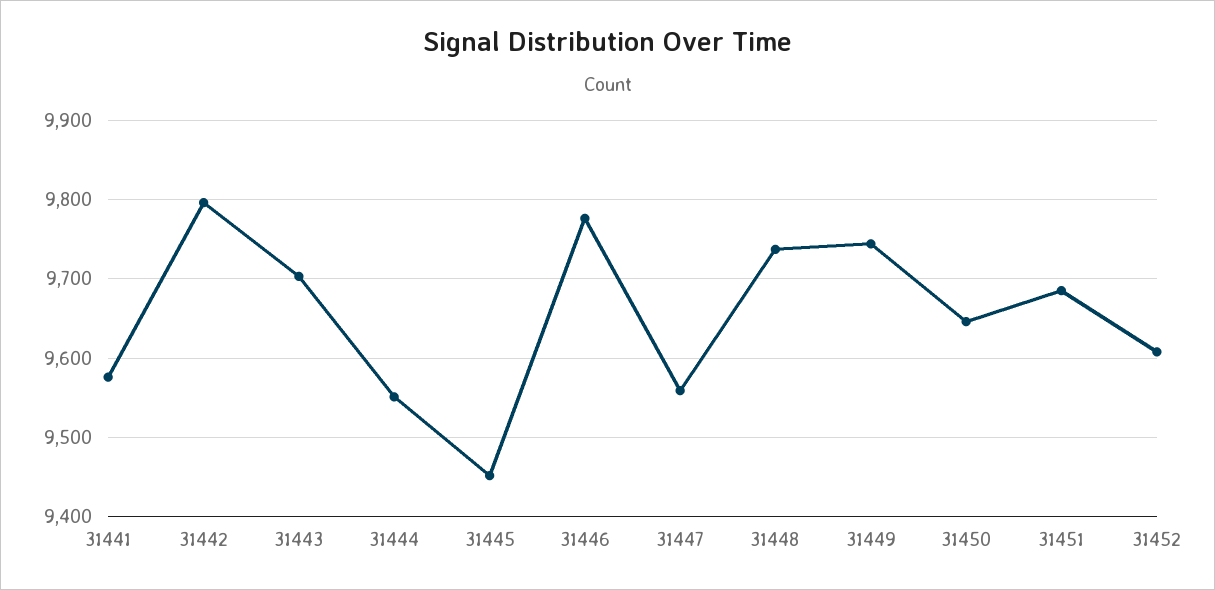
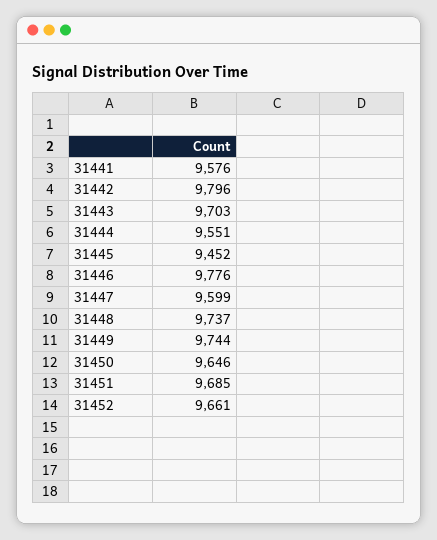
  {
    "31441": 9576,
    "31442": 9796,
    "31443": 9703,
    "31444": 9551,
    "31445": 9452,
    "31446": 9776,
-   "31447": 9560,
+   "31447": 9599,
    "31448": 9737,
    "31449": 9744,
    "31450": 9646,
    "31451": 9685,
-   "31452": 9610
+   "31452": 9661
  }

